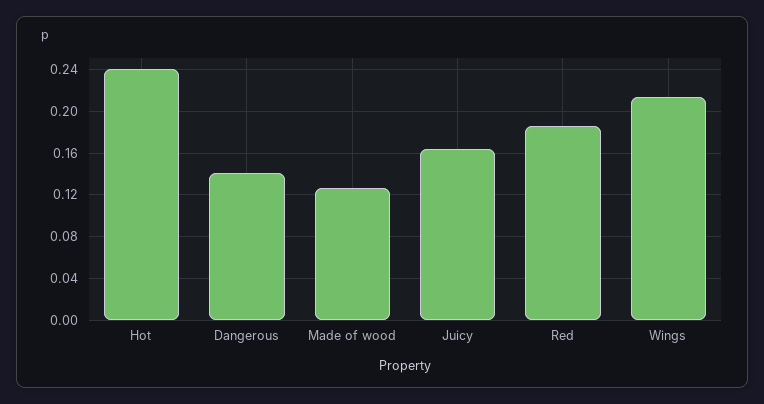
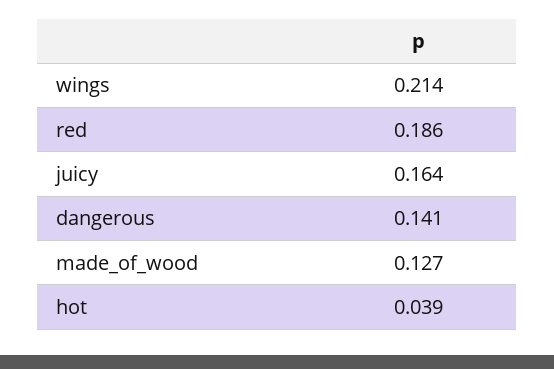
  {
-   "Hot": 0.24,
+   "Hot": 0.039,
    "Dangerous": 0.141,
    "Made of wood": 0.127,
    "Juicy": 0.164,
    "Red": 0.186,
    "Wings": 0.214
  }

